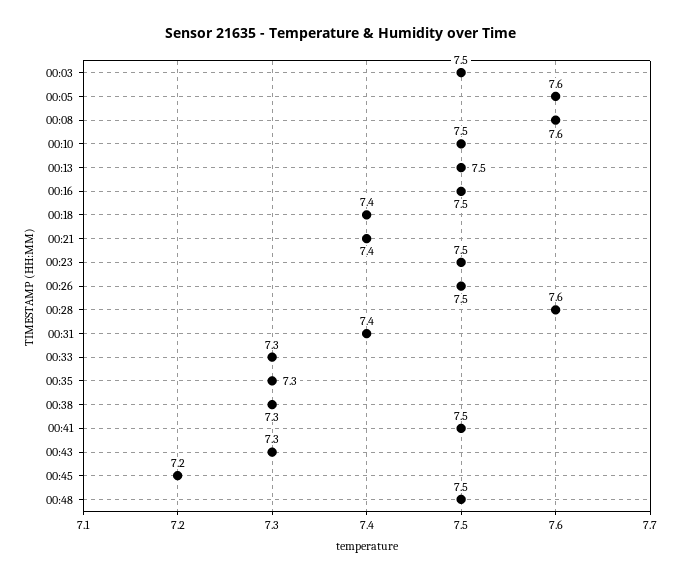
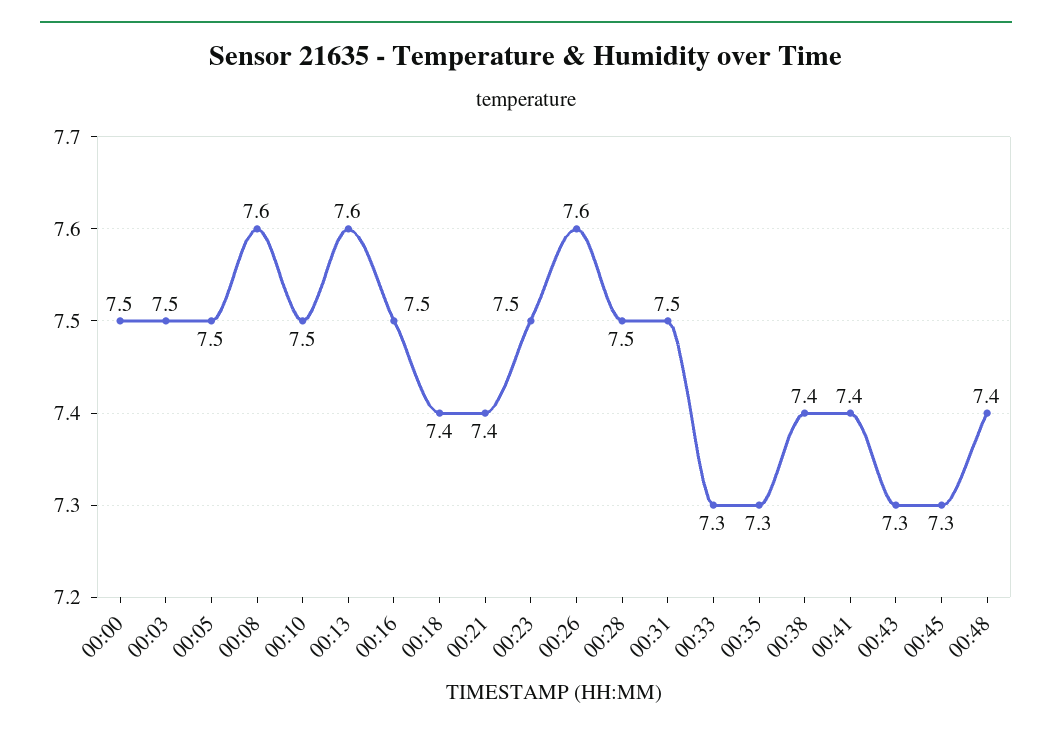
  {
    "00:03": 7.5,
-   "00:05": 7.6,
+   "00:05": 7.5,
    "00:08": 7.6,
    "00:10": 7.5,
-   "00:13": 7.5,
+   "00:13": 7.6,
    "00:16": 7.5,
    "00:18": 7.4,
    "00:21": 7.4,
    "00:23": 7.5,
-   "00:26": 7.5,
+   "00:26": 7.6,
-   "00:28": 7.6,
+   "00:28": 7.5,
-   "00:31": 7.4,
+   "00:31": 7.5,
    "00:33": 7.3,
    "00:35": 7.3,
-   "00:38": 7.3,
+   "00:38": 7.4,
-   "00:41": 7.5,
+   "00:41": 7.4,
    "00:43": 7.3,
-   "00:45": 7.2,
+   "00:45": 7.3,
-   "00:48": 7.5
+   "00:48": 7.4,
+   "00:00": 7.5
  }

